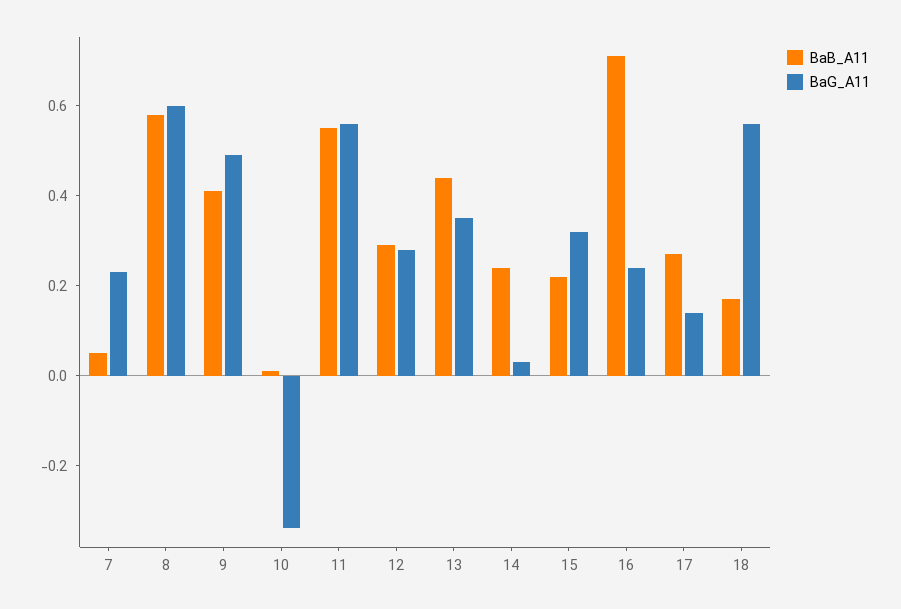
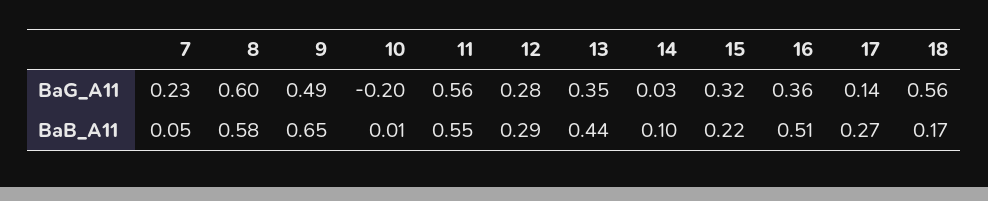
  {
    "BaB_A11": {
      "7": 0.05,
      "8": 0.58,
-     "9": 0.4,
+     "9": 0.65,
      "10": 0.01,
      "11": 0.55,
      "12": 0.29,
      "13": 0.44,
-     "14": 0.25,
+     "14": 0.1,
      "15": 0.22,
-     "16": 0.7,
+     "16": 0.51,
      "17": 0.27,
      "18": 0.17
    },
    "BaG_A11": {
      "7": 0.23,
      "8": 0.6,
      "9": 0.49,
-     "10": -0.35,
+     "10": -0.2,
      "11": 0.56,
      "12": 0.28,
      "13": 0.35,
      "14": 0.03,
      "15": 0.32,
-     "16": 0.25,
+     "16": 0.36,
      "17": 0.14,
      "18": 0.56
    }
  }

